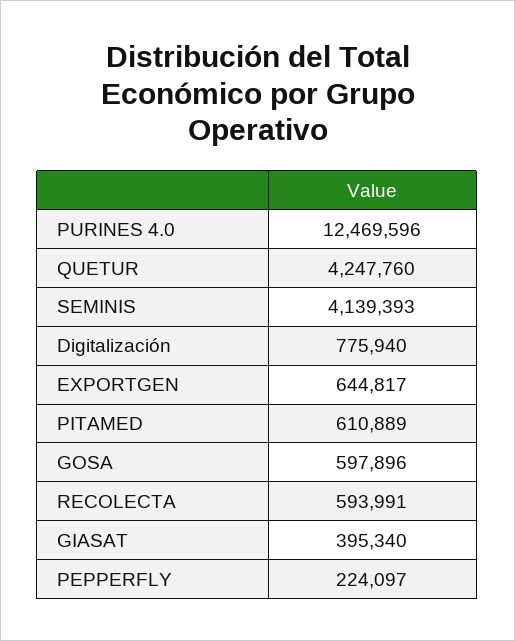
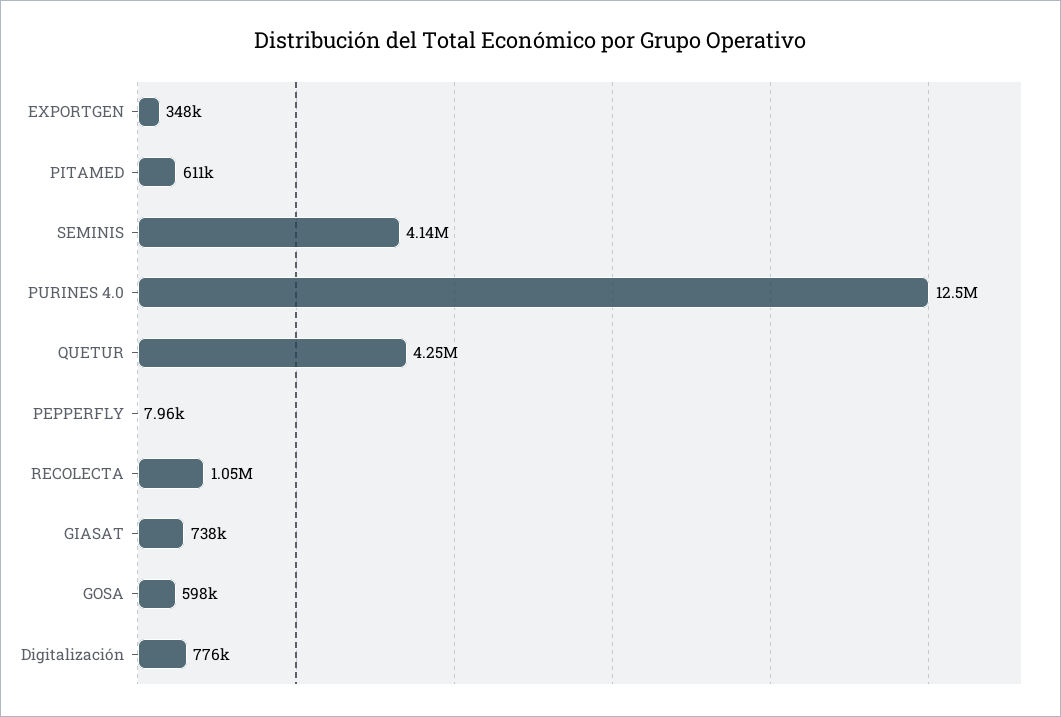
  {
    "PURINES 4.0": 12469596,
    "QUETUR": 4247760,
    "SEMINIS": 4139393,
    "Digitalización": 775940,
-   "EXPORTGEN": 644817,
+   "EXPORTGEN": 348000,
    "PITAMED": 610889,
    "GOSA": 597896,
-   "RECOLECTA": 593991,
+   "RECOLECTA": 1050000,
-   "GIASAT": 395340,
+   "GIASAT": 738000,
-   "PEPPERFLY": 224097
+   "PEPPERFLY": 7960
  }

